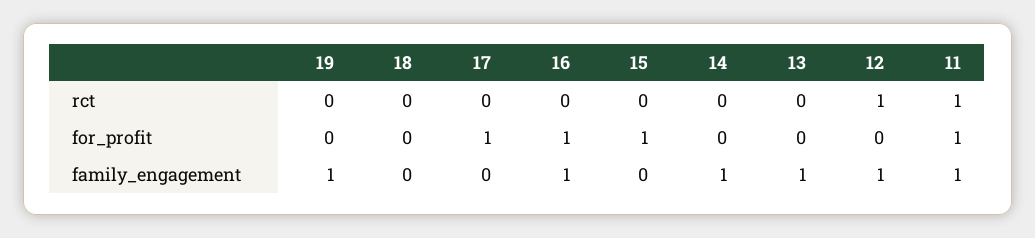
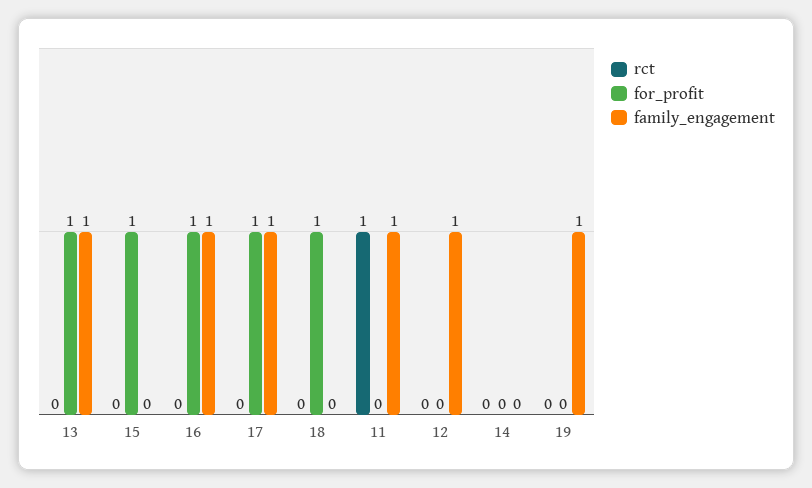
  {
    "rct": {
      "19": 0,
      "18": 0,
      "17": 0,
      "16": 0,
      "15": 0,
      "14": 0,
      "13": 0,
-     "12": 1,
+     "12": 0,
      "11": 1
    },
    "for_profit": {
      "19": 0,
-     "18": 0,
+     "18": 1,
      "17": 1,
      "16": 1,
      "15": 1,
      "14": 0,
-     "13": 0,
+     "13": 1,
      "12": 0,
-     "11": 1
+     "11": 0
    },
    "family_engagement": {
      "19": 1,
      "18": 0,
-     "17": 0,
+     "17": 1,
      "16": 1,
      "15": 0,
-     "14": 1,
+     "14": 0,
      "13": 1,
      "12": 1,
      "11": 1
    }
  }

